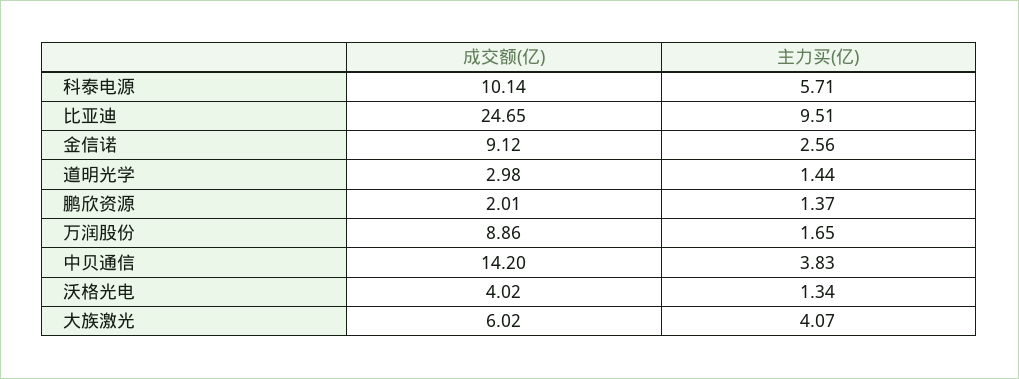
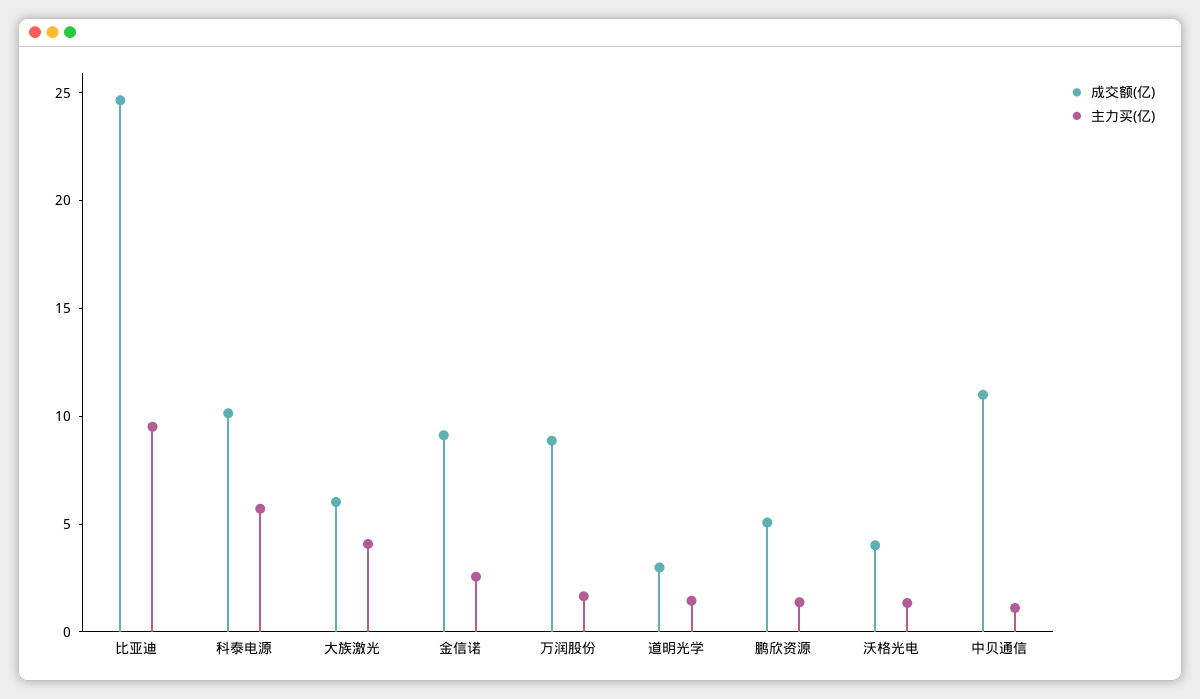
  {
    "成交额(亿)": {
      "科泰电源": 10.14,
      "比亚迪": 24.65,
      "金信诺": 9.12,
      "道明光学": 2.98,
-     "鹏欣资源": 2.01,
+     "鹏欣资源": 5,
      "万润股份": 8.86,
-     "中贝通信": 14.2,
+     "中贝通信": 11,
      "沃格光电": 4.02,
      "大族激光": 6.02
    },
    "主力买(亿)": {
      "科泰电源": 5.71,
      "比亚迪": 9.51,
      "金信诺": 2.56,
      "道明光学": 1.44,
      "鹏欣资源": 1.37,
      "万润股份": 1.65,
-     "中贝通信": 3.83,
+     "中贝通信": 1,
      "沃格光电": 1.34,
      "大族激光": 4.07
    }
  }

